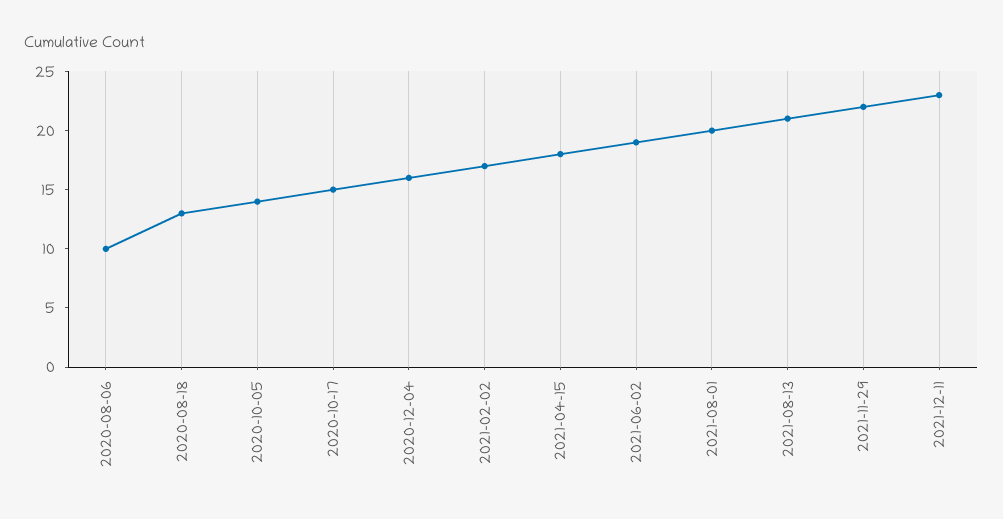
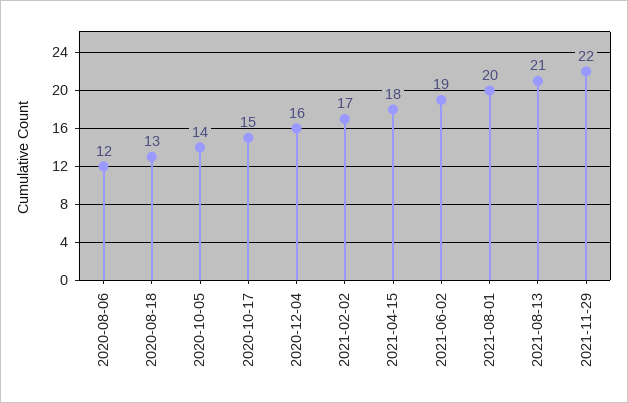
  {
-   "2020-08-06": 10,
+   "2020-08-06": 12,
    "2020-08-18": 13,
    "2020-10-05": 14,
    "2020-10-17": 15,
    "2020-12-04": 16,
    "2021-02-02": 17,
    "2021-04-15": 18,
    "2021-06-02": 19,
    "2021-08-01": 20,
    "2021-08-13": 21,
-   "2021-11-29": 22,
+   "2021-11-29": 22
-   "2021-12-11": 23
  }

